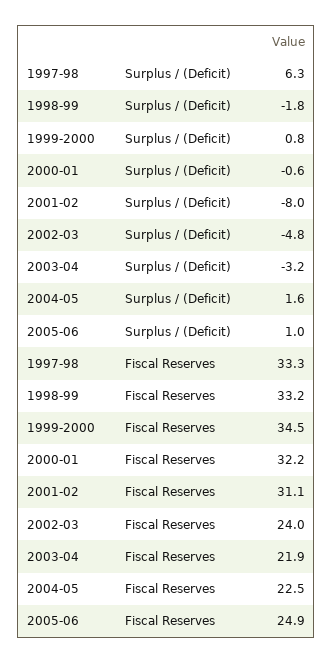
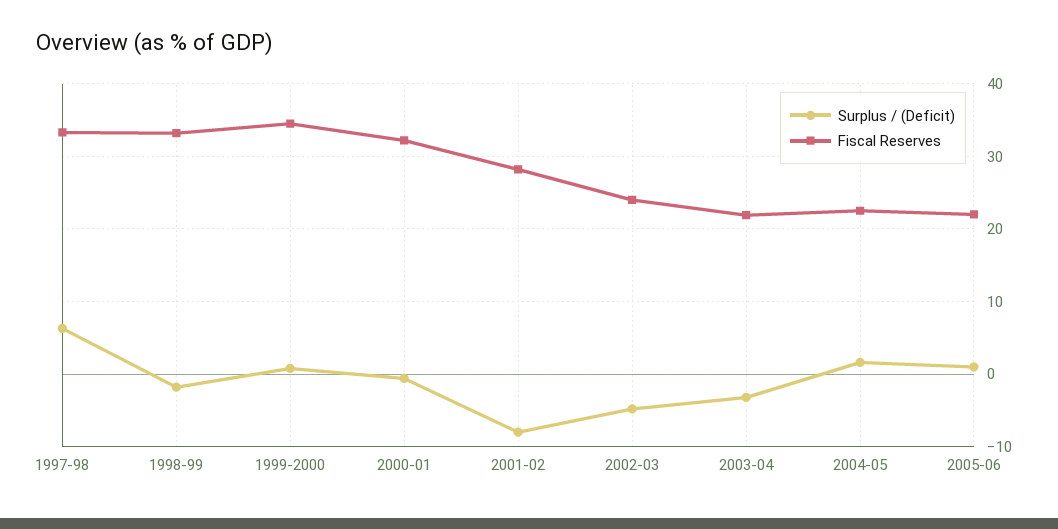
  {
    "Surplus / (Deficit)": {
      "1997-98": 6.3,
      "1998-99": -1.8,
      "1999-2000": 0.8,
      "2000-01": -0.6,
      "2001-02": -8,
      "2002-03": -4.8,
      "2003-04": -3.2,
      "2004-05": 1.6,
      "2005-06": 1
    },
    "Fiscal Reserves": {
      "1997-98": 33.3,
      "1998-99": 33.2,
      "1999-2000": 34.5,
      "2000-01": 32.2,
-     "2001-02": 31.1,
+     "2001-02": 28,
      "2002-03": 24,
      "2003-04": 21.9,
      "2004-05": 22.5,
-     "2005-06": 24.9
+     "2005-06": 22
    }
  }

